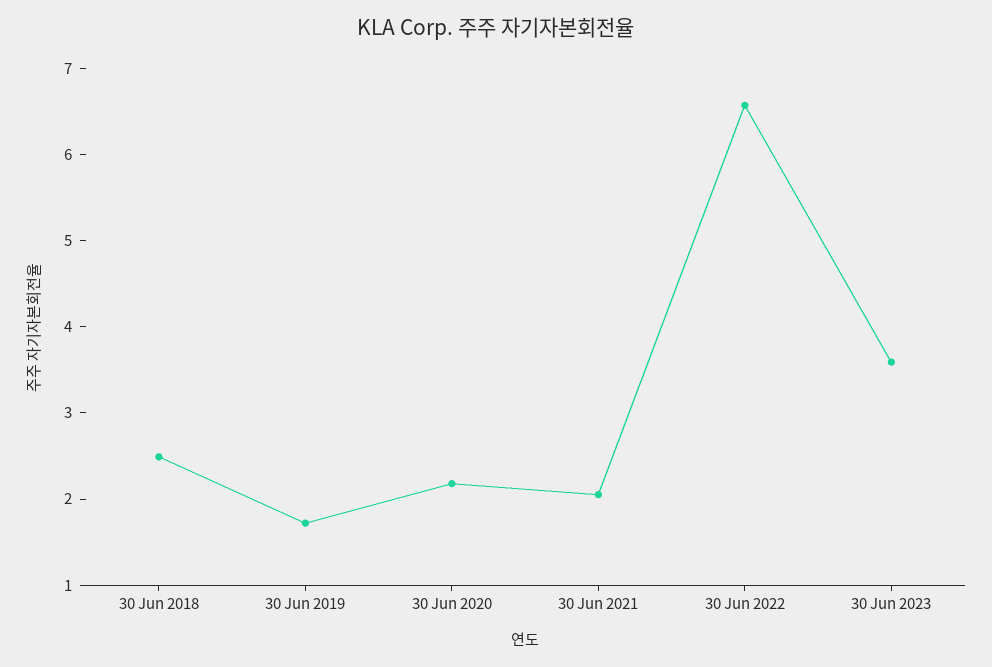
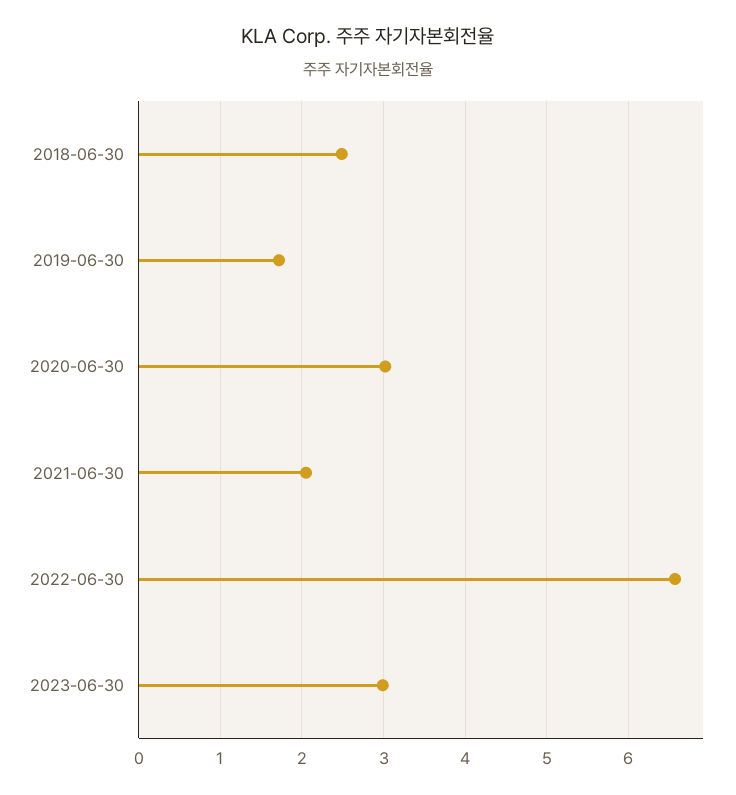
  {
    "30 Jun 2018": 2.5,
    "30 Jun 2019": 1.7,
-   "30 Jun 2020": 2.2,
+   "30 Jun 2020": 3,
    "30 Jun 2021": 2.1,
    "30 Jun 2022": 6.6,
-   "30 Jun 2023": 3.6
+   "30 Jun 2023": 3
  }

